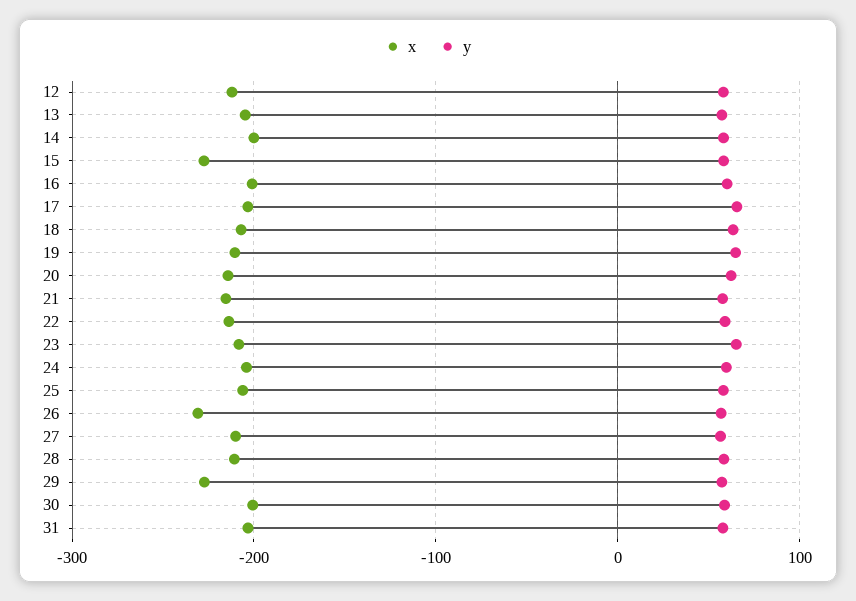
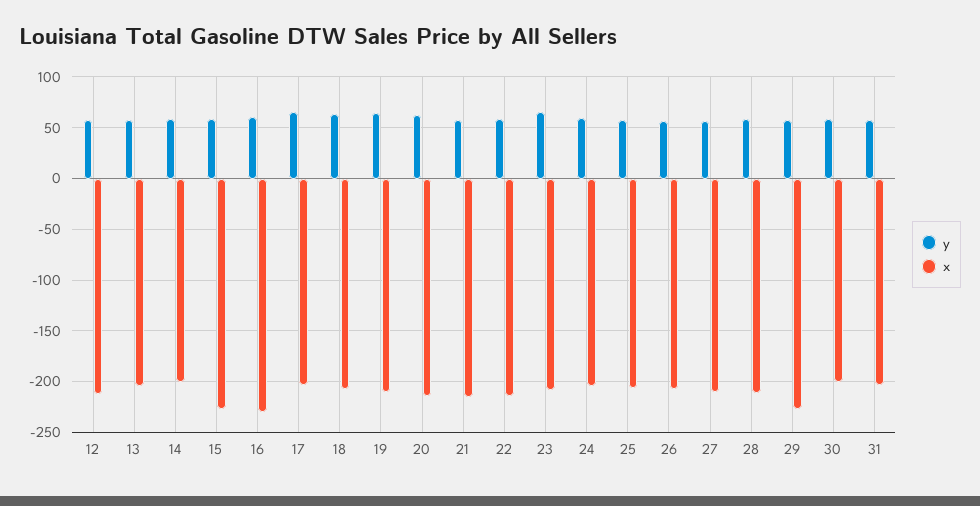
  {
    "x": {
      "12": -210,
      "13": -200,
      "14": -200,
      "15": -230,
-     "16": -200,
+     "16": -230,
      "17": -200,
      "18": -210,
      "19": -210,
      "20": -210,
      "21": -220,
      "22": -210,
      "23": -210,
      "24": -200,
      "25": -210,
-     "26": -230,
+     "26": -210,
      "27": -210,
      "28": -210,
      "29": -230,
      "30": -200,
      "31": -200
    },
    "y": {
      "12": 60,
      "13": 60,
      "14": 60,
      "15": 60,
      "16": 60,
      "17": 70,
      "18": 60,
      "19": 60,
      "20": 60,
      "21": 60,
      "22": 60,
      "23": 70,
      "24": 60,
      "25": 60,
      "26": 60,
      "27": 60,
      "28": 60,
      "29": 60,
      "30": 60,
      "31": 60
    }
  }

